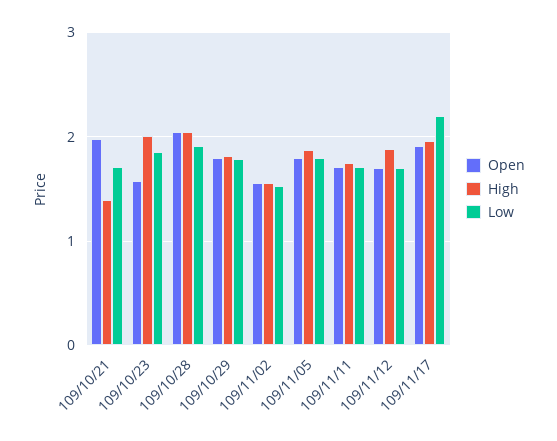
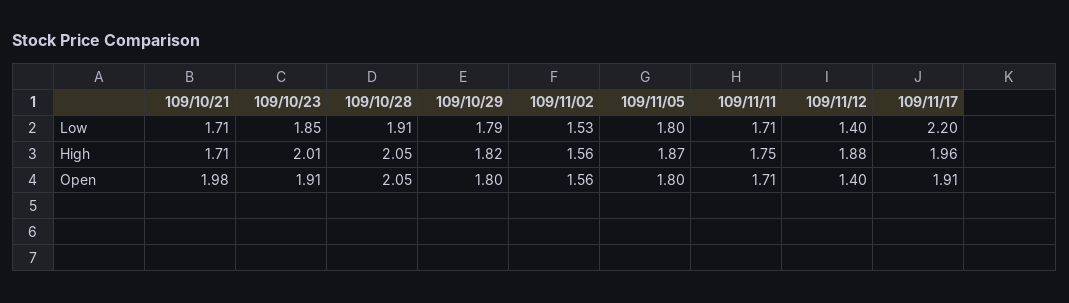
  {
    "Open": {
      "109/10/21": 1.98,
-     "109/10/23": 1.6,
+     "109/10/23": 1.91,
      "109/10/28": 2.05,
      "109/10/29": 1.8,
      "109/11/02": 1.56,
      "109/11/05": 1.8,
      "109/11/11": 1.71,
-     "109/11/12": 1.7,
+     "109/11/12": 1.4,
      "109/11/17": 1.91
    },
    "High": {
-     "109/10/21": 1.4,
+     "109/10/21": 1.71,
      "109/10/23": 2.01,
      "109/10/28": 2.05,
      "109/10/29": 1.82,
      "109/11/02": 1.56,
      "109/11/05": 1.87,
      "109/11/11": 1.75,
      "109/11/12": 1.88,
      "109/11/17": 1.96
    },
    "Low": {
      "109/10/21": 1.71,
      "109/10/23": 1.85,
      "109/10/28": 1.91,
      "109/10/29": 1.79,
      "109/11/02": 1.53,
      "109/11/05": 1.8,
      "109/11/11": 1.71,
-     "109/11/12": 1.7,
+     "109/11/12": 1.4,
      "109/11/17": 2.2
    }
  }

